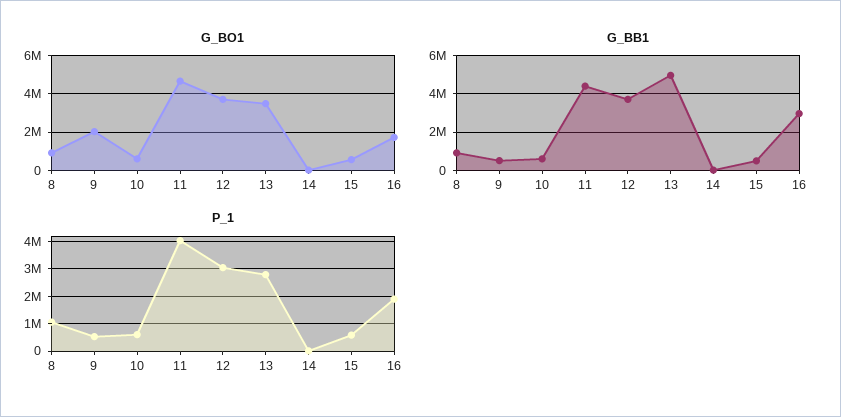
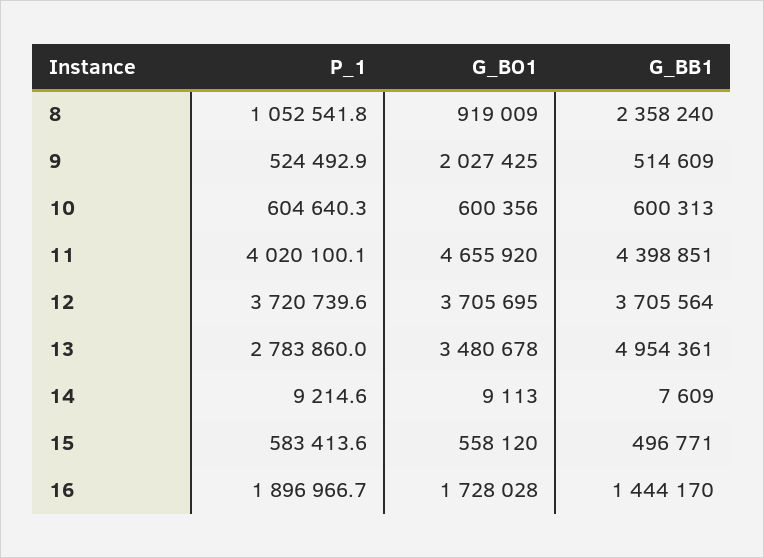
  {
    "G_BO1": {
      "8": 919009,
      "9": 2027425,
      "10": 600356,
      "11": 4655920,
      "12": 3705695,
      "13": 3480678,
      "14": 9113,
      "15": 558120,
      "16": 1728028
    },
    "G_BB1": {
-     "8": 1000000,
+     "8": 2358240,
      "9": 514609,
      "10": 600313,
      "11": 4398851,
      "12": 3705564,
      "13": 4954361,
      "14": 7609,
      "15": 496771,
-     "16": 3000000
+     "16": 1444170
    },
    "P_1": {
      "8": 1052541.8,
      "9": 524492.9,
      "10": 604640.3,
      "11": 4020100.1,
-     "12": 3000000,
+     "12": 3720739.6,
      "13": 2783860,
      "14": 9214.6,
      "15": 583413.6,
      "16": 1896966.7
    }
  }

